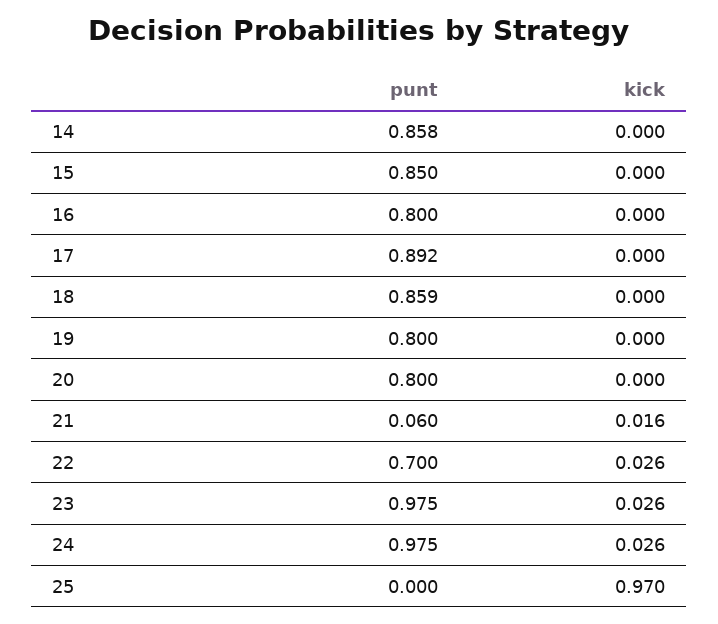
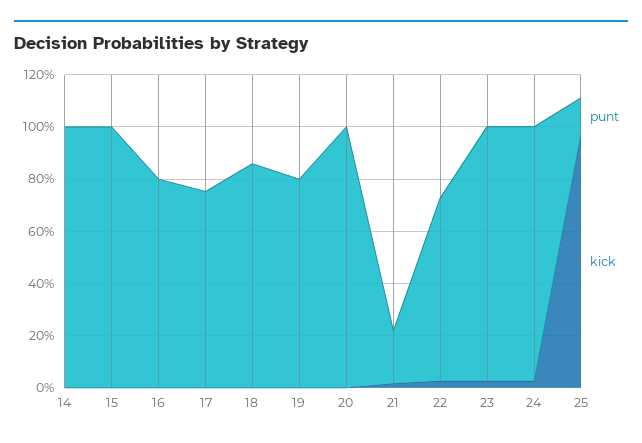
  {
    "punt": {
-     "14": 0.858,
+     "14": 1,
-     "15": 0.85,
+     "15": 1,
      "16": 0.8,
-     "17": 0.892,
+     "17": 0.75,
      "18": 0.859,
      "19": 0.8,
-     "20": 0.8,
+     "20": 1,
-     "21": 0.06,
+     "21": 0.2,
      "22": 0.7,
      "23": 0.975,
      "24": 0.975,
-     "25": 0
+     "25": 0.15
    },
    "kick": {
      "14": 0,
      "15": 0,
      "16": 0,
      "17": 0,
      "18": 0,
      "19": 0,
      "20": 0,
      "21": 0.016,
      "22": 0.026,
      "23": 0.026,
      "24": 0.026,
      "25": 0.97
    }
  }

